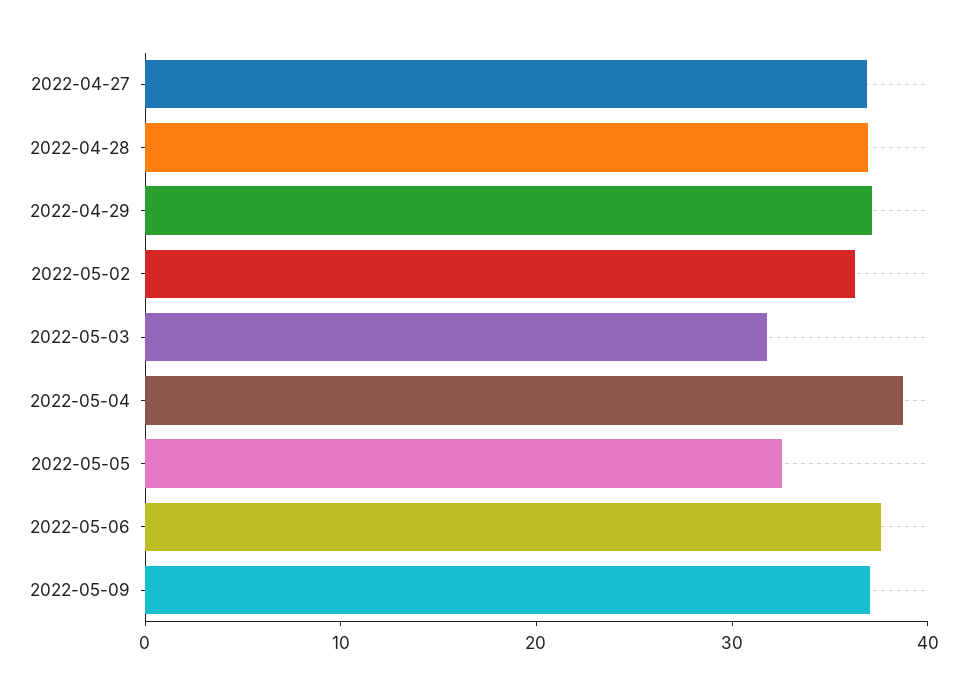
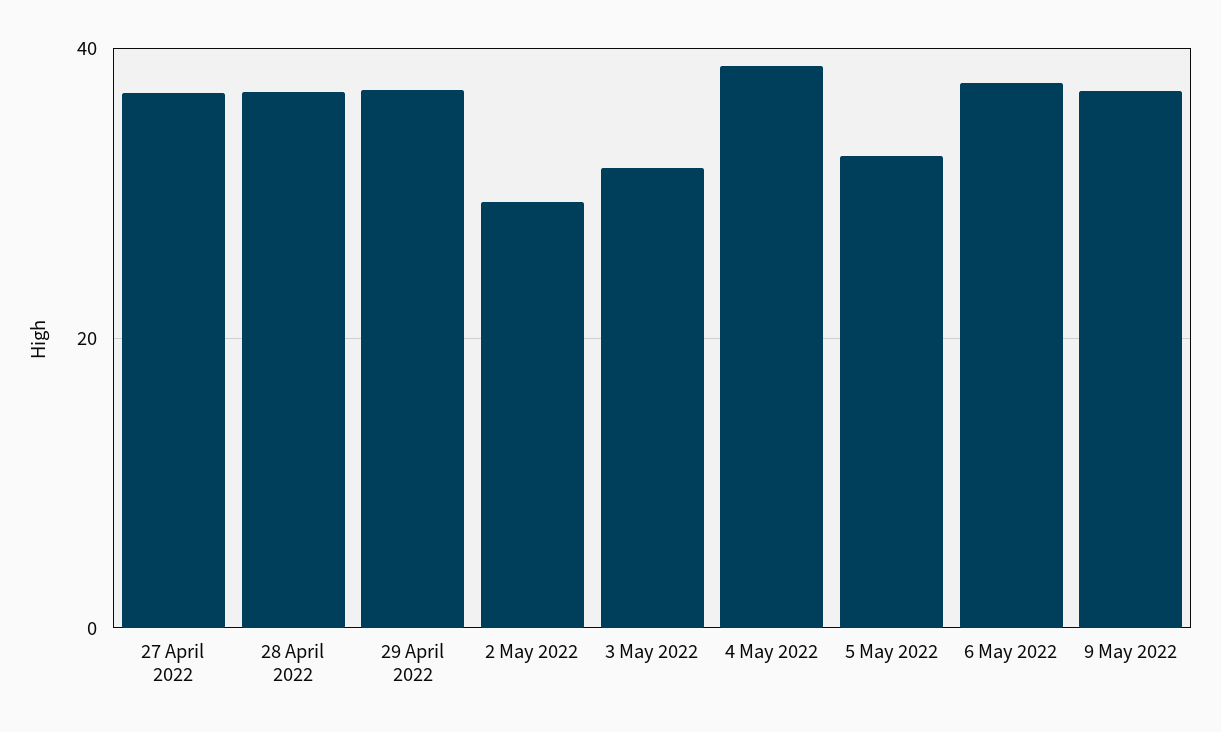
  {
    "2022-04-27": 36,
    "2022-04-28": 36,
    "2022-04-29": 38,
-   "2022-05-02": 36,
+   "2022-05-02": 30,
    "2022-05-03": 32,
    "2022-05-04": 38,
    "2022-05-05": 32,
    "2022-05-06": 38,
    "2022-05-09": 38
  }

